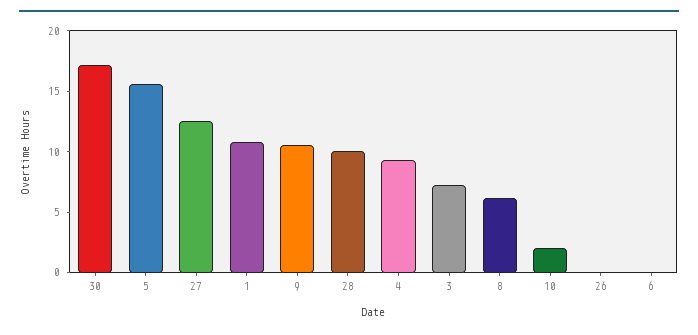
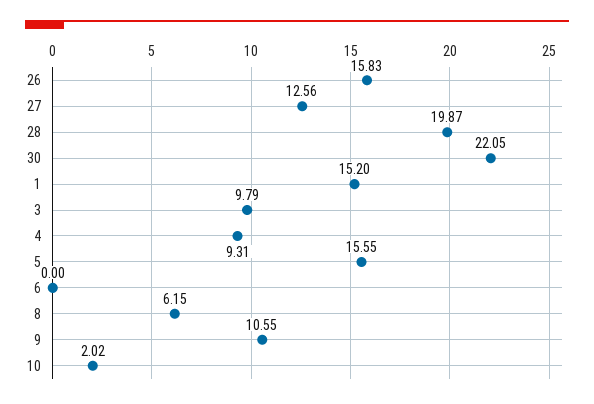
  {
-   "30": 17,
+   "30": 22.05,
    "5": 15.55,
    "27": 12.56,
-   "1": 11,
+   "1": 15.2,
    "9": 10.55,
-   "28": 10,
+   "28": 19.87,
    "4": 9.31,
-   "3": 7,
+   "3": 9.79,
    "8": 6.15,
    "10": 2.02,
-   "26": 0,
+   "26": 15.83,
    "6": 0
  }

